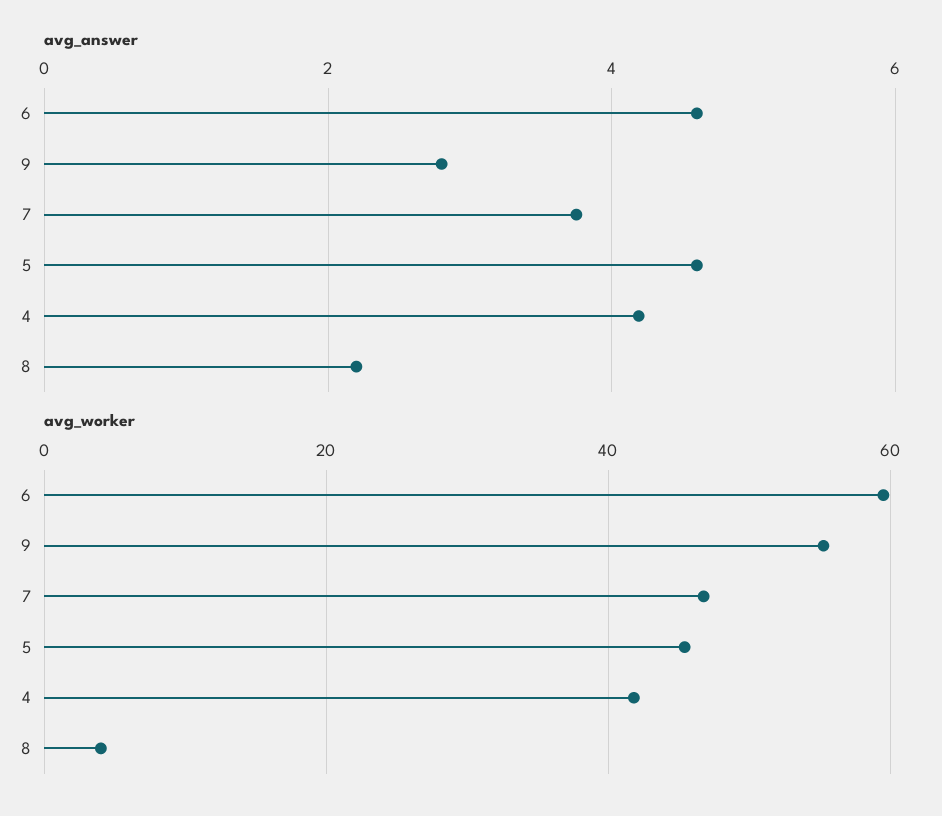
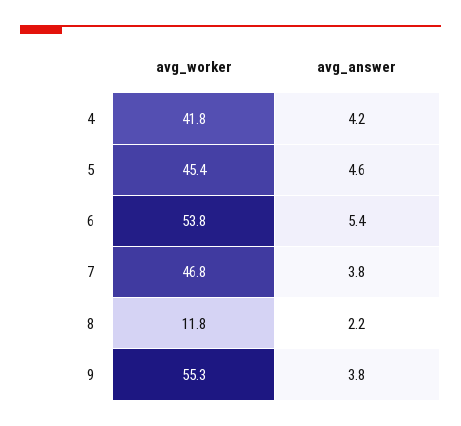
  {
    "avg_answer": {
-     "6": 4.6,
+     "6": 5.4,
-     "9": 2.8,
+     "9": 3.8,
      "7": 3.8,
      "5": 4.6,
      "4": 4.2,
      "8": 2.2
    },
    "avg_worker": {
-     "6": 60,
+     "6": 53.8,
      "9": 55.3,
      "7": 46.8,
      "5": 45.4,
      "4": 41.8,
-     "8": 4
+     "8": 11.8
    }
  }

